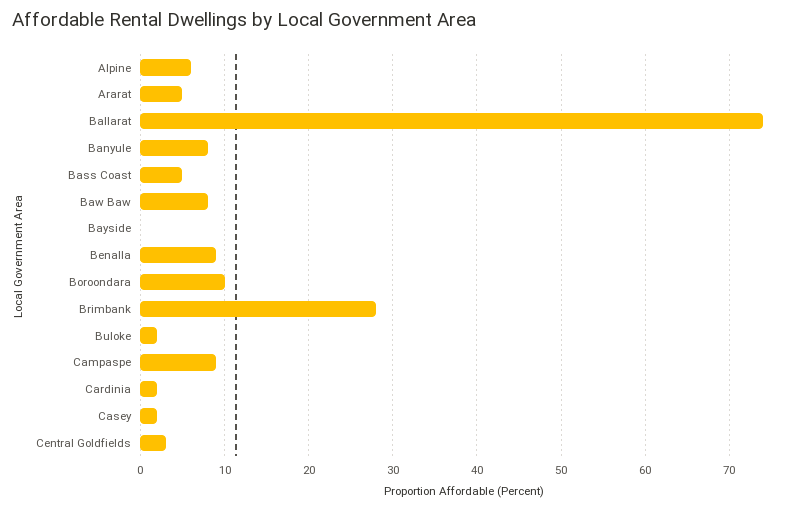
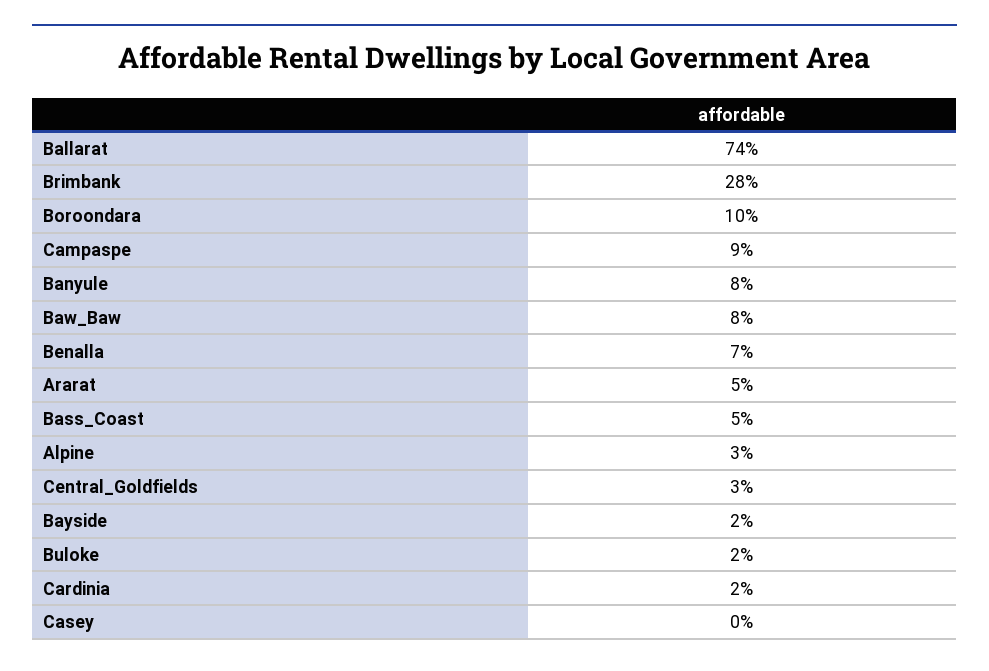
  {
-   "Alpine": 6,
+   "Alpine": 3,
    "Ararat": 5,
    "Ballarat": 74,
    "Banyule": 8,
    "Bass Coast": 5,
    "Baw Baw": 8,
-   "Bayside": 0,
+   "Bayside": 2,
-   "Benalla": 9,
+   "Benalla": 7,
    "Boroondara": 10,
    "Brimbank": 28,
    "Buloke": 2,
    "Campaspe": 9,
    "Cardinia": 2,
-   "Casey": 2,
+   "Casey": 0,
    "Central Goldfields": 3
  }

